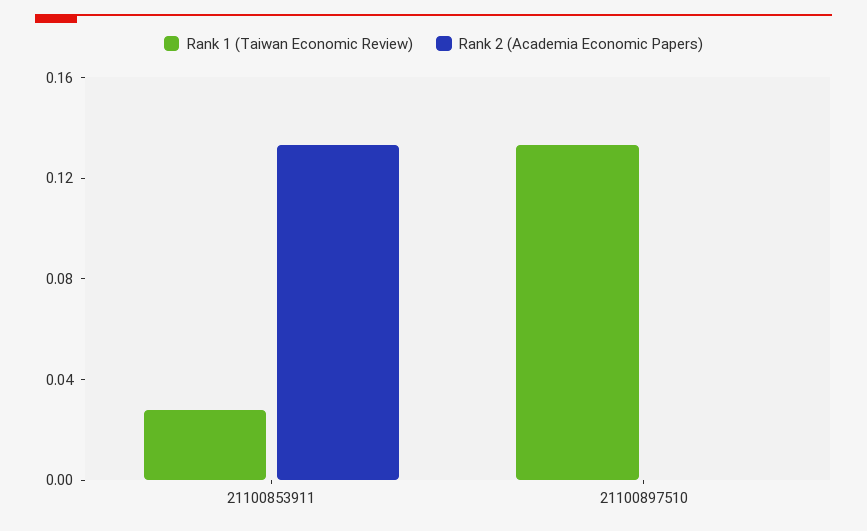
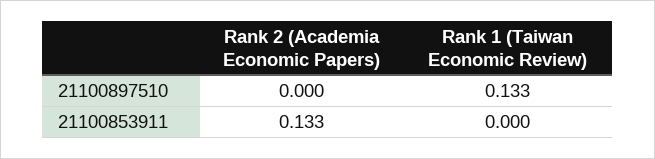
  {
    "Rank 1 (Taiwan Economic Review)": {
-     "21100853911": 0.03,
+     "21100853911": 0,
      "21100897510": 0.133
    },
    "Rank 2 (Academia Economic Papers)": {
      "21100853911": 0.133,
      "21100897510": 0
    }
  }

